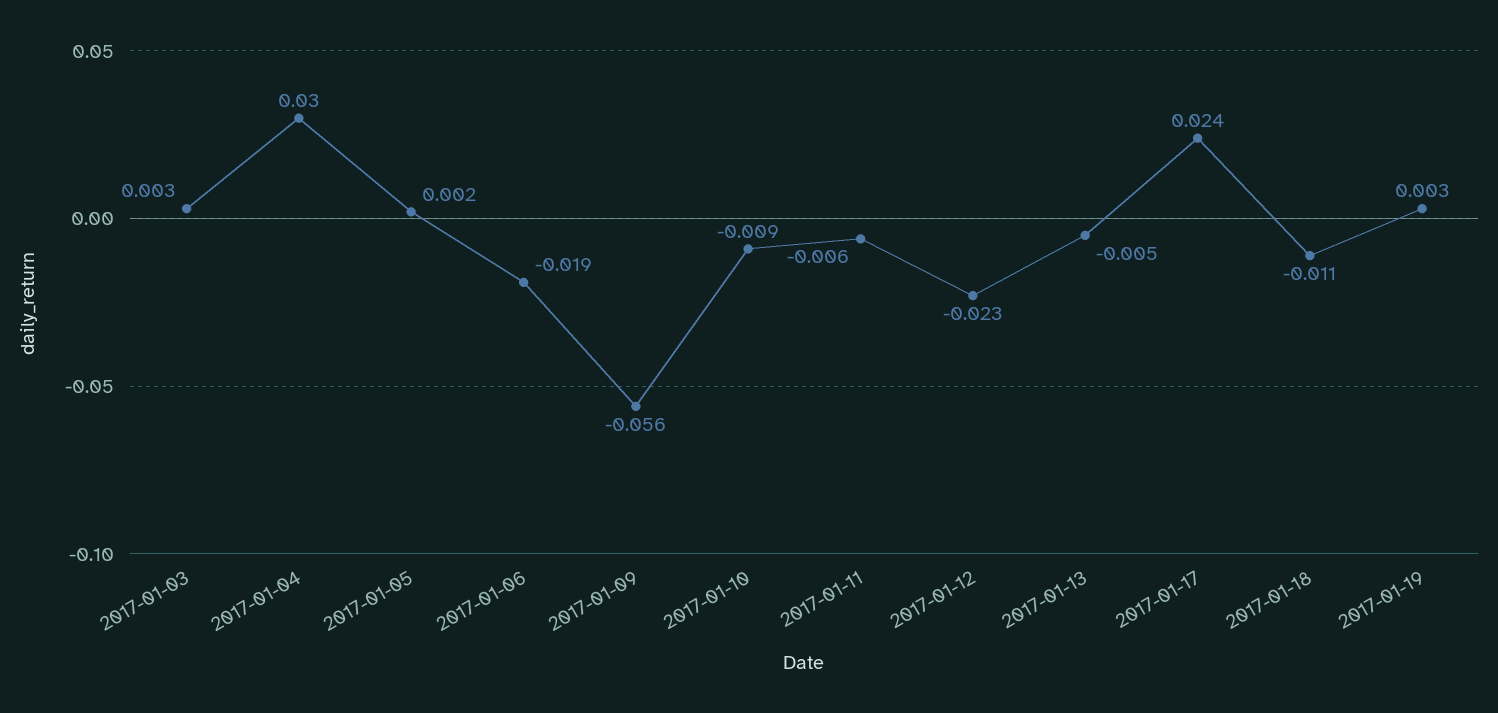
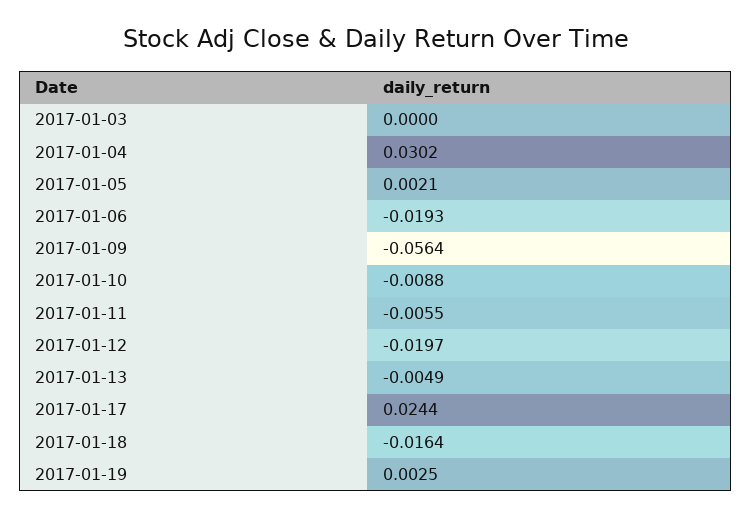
  {
-   "2017-01-03": 0.003,
+   "2017-01-03": 0,
    "2017-01-04": 0.0302,
    "2017-01-05": 0.0021,
    "2017-01-06": -0.0193,
    "2017-01-09": -0.0564,
    "2017-01-10": -0.0088,
    "2017-01-11": -0.0055,
-   "2017-01-12": -0.023,
+   "2017-01-12": -0.0197,
    "2017-01-13": -0.0049,
    "2017-01-17": 0.0244,
-   "2017-01-18": -0.011,
+   "2017-01-18": -0.0164,
    "2017-01-19": 0.0025
  }

